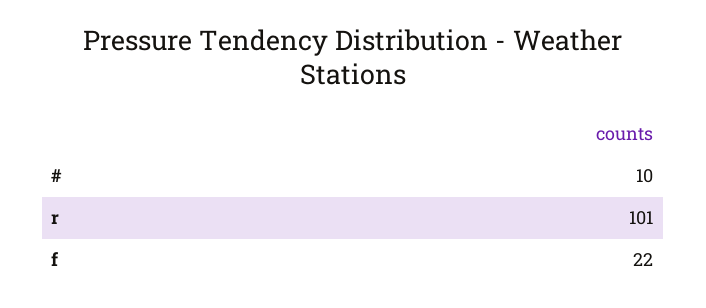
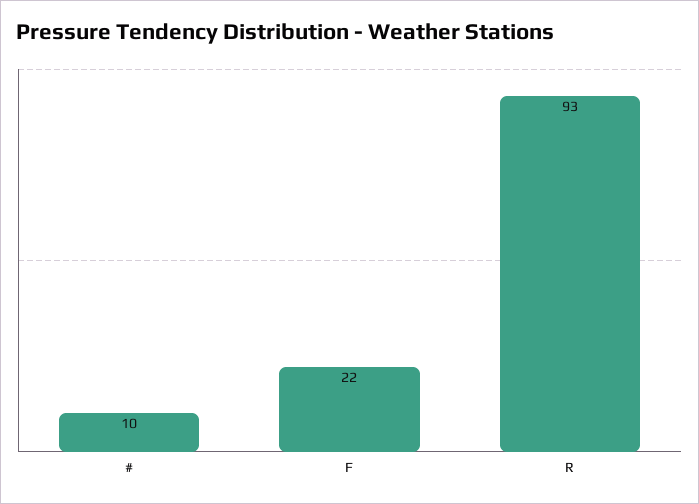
  {
    "#": 10,
-   "r": 101,
+   "r": 93,
    "f": 22
  }

